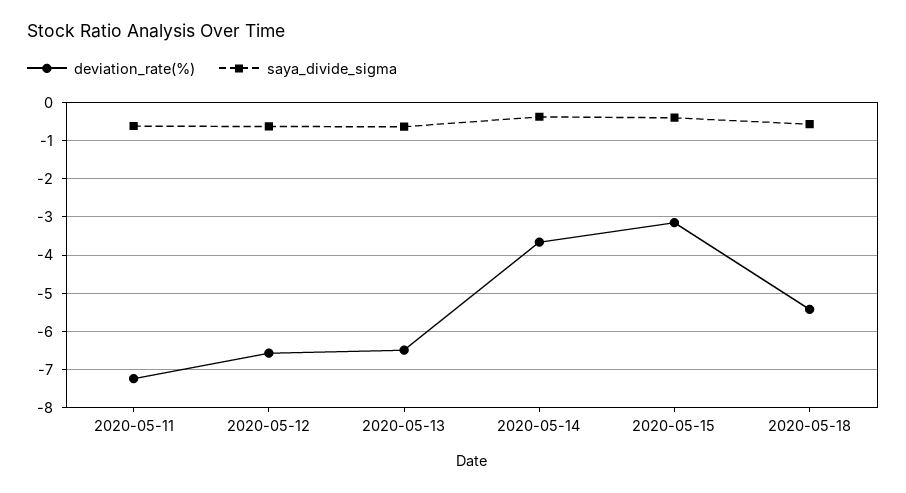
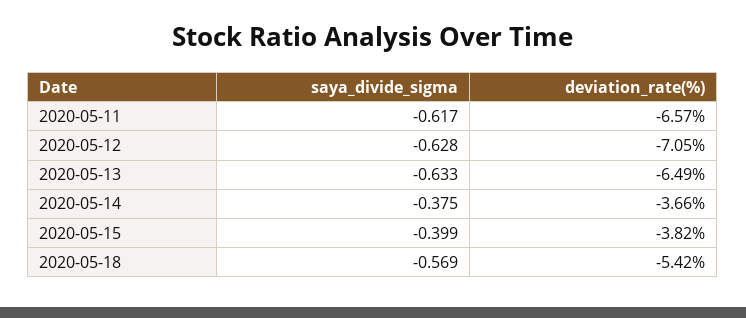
  {
    "deviation_rate(%)": {
-     "2020-05-11": -7.2,
+     "2020-05-11": -6.57,
-     "2020-05-12": -6.6,
+     "2020-05-12": -7.05,
      "2020-05-13": -6.49,
      "2020-05-14": -3.66,
-     "2020-05-15": -3.2,
+     "2020-05-15": -3.82,
      "2020-05-18": -5.42
    },
    "saya_divide_sigma": {
      "2020-05-11": -0.617,
      "2020-05-12": -0.628,
      "2020-05-13": -0.633,
      "2020-05-14": -0.375,
      "2020-05-15": -0.399,
      "2020-05-18": -0.569
    }
  }

